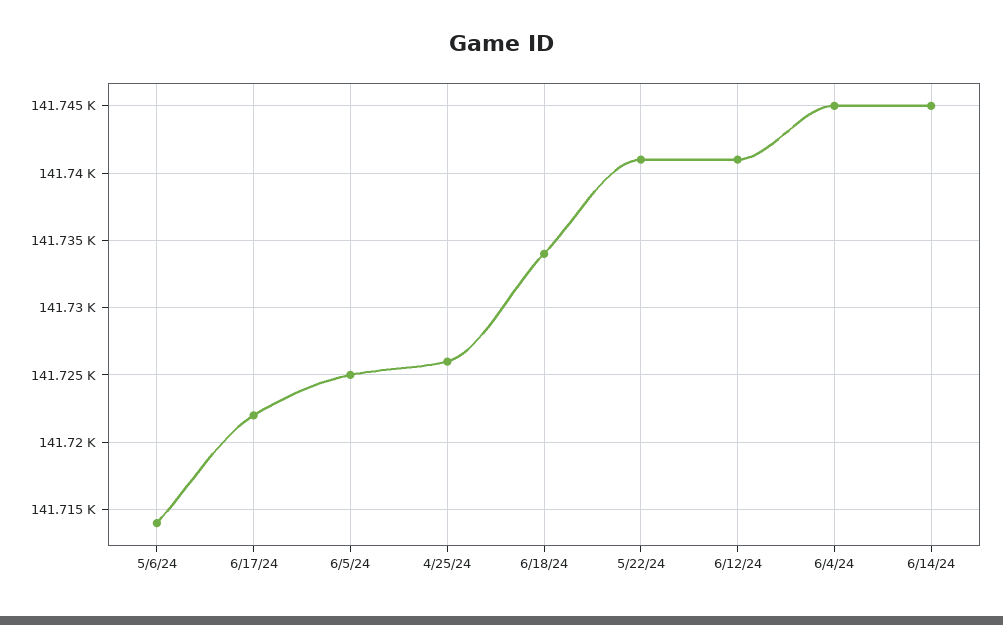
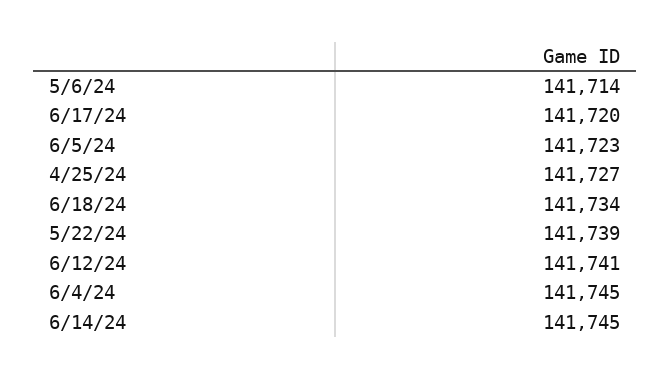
  {
    "5/6/24": 141714,
-   "6/17/24": 141722,
+   "6/17/24": 141720,
-   "6/5/24": 141725,
+   "6/5/24": 141723,
-   "4/25/24": 141726,
+   "4/25/24": 141727,
    "6/18/24": 141734,
-   "5/22/24": 141741,
+   "5/22/24": 141739,
    "6/12/24": 141741,
    "6/4/24": 141745,
    "6/14/24": 141745
  }

